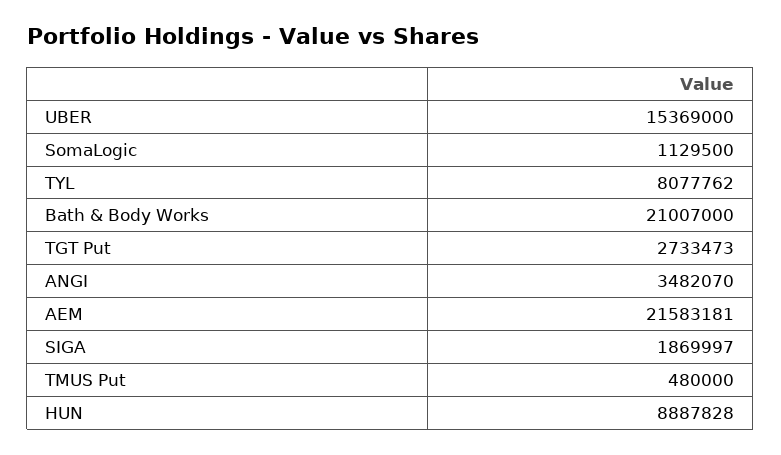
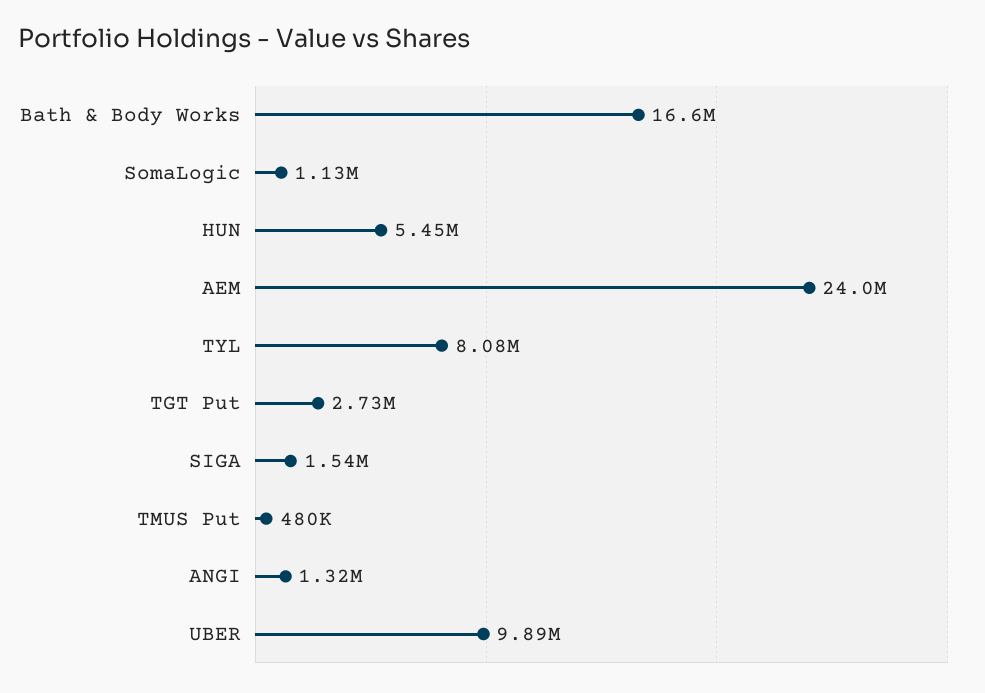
  {
-   "UBER": 15369000,
+   "UBER": 9890000,
    "SomaLogic": 1129500,
    "TYL": 8077762,
-   "Bath & Body Works": 21007000,
+   "Bath & Body Works": 16600000,
    "TGT Put": 2733473,
-   "ANGI": 3482070,
+   "ANGI": 1320000,
-   "AEM": 21583181,
+   "AEM": 24000000,
-   "SIGA": 1869997,
+   "SIGA": 1540000,
    "TMUS Put": 480000,
-   "HUN": 8887828
+   "HUN": 5450000
  }

